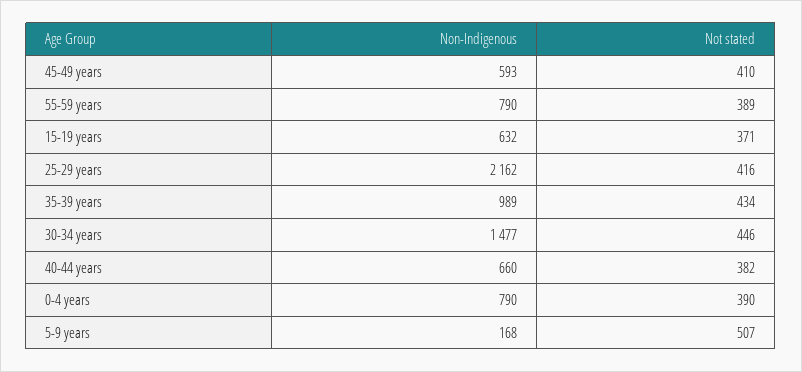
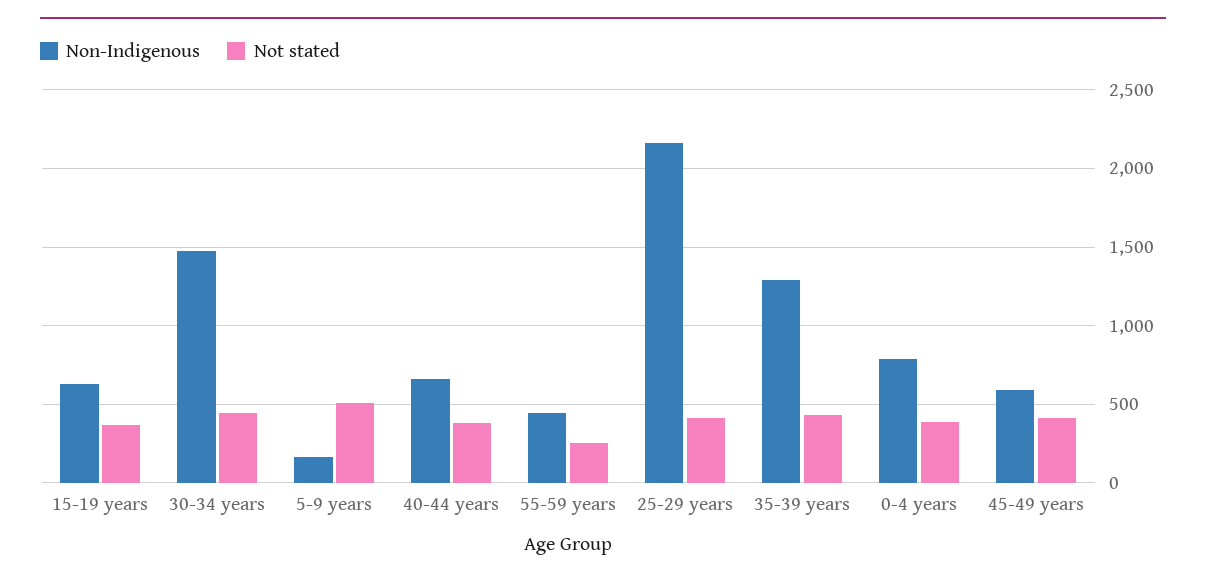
  {
    "Non-Indigenous": {
      "45-49 years": 593,
-     "55-59 years": 790,
+     "55-59 years": 450,
      "15-19 years": 632,
      "25-29 years": 2162,
-     "35-39 years": 989,
+     "35-39 years": 1300,
      "30-34 years": 1477,
      "40-44 years": 660,
      "0-4 years": 790,
      "5-9 years": 168
    },
    "Not stated": {
      "45-49 years": 410,
-     "55-59 years": 389,
+     "55-59 years": 250,
      "15-19 years": 371,
      "25-29 years": 416,
      "35-39 years": 434,
      "30-34 years": 446,
      "40-44 years": 382,
      "0-4 years": 390,
      "5-9 years": 507
    }
  }

